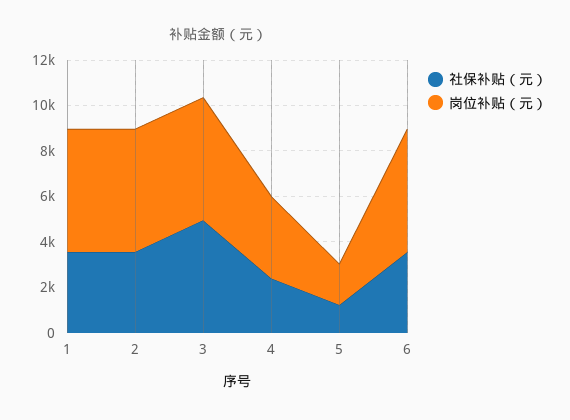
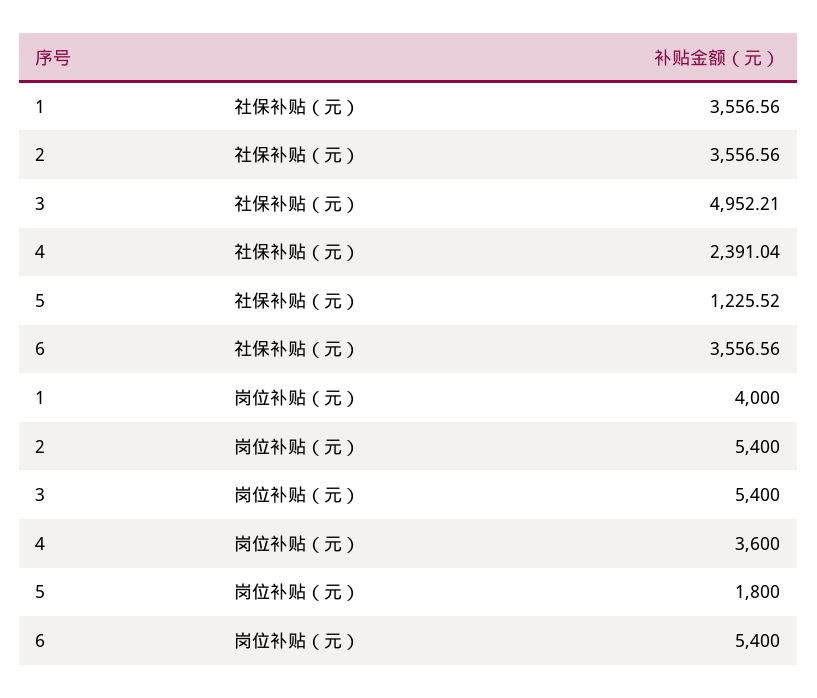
  {
    "社保补贴（元）": {
      "1": 3556.56,
      "2": 3556.56,
      "3": 4952.21,
      "4": 2391.04,
      "5": 1225.52,
      "6": 3556.56
    },
    "岗位补贴（元）": {
-     "1": 5500,
+     "1": 4000,
      "2": 5400,
      "3": 5400,
      "4": 3600,
      "5": 1800,
      "6": 5400
    }
  }

